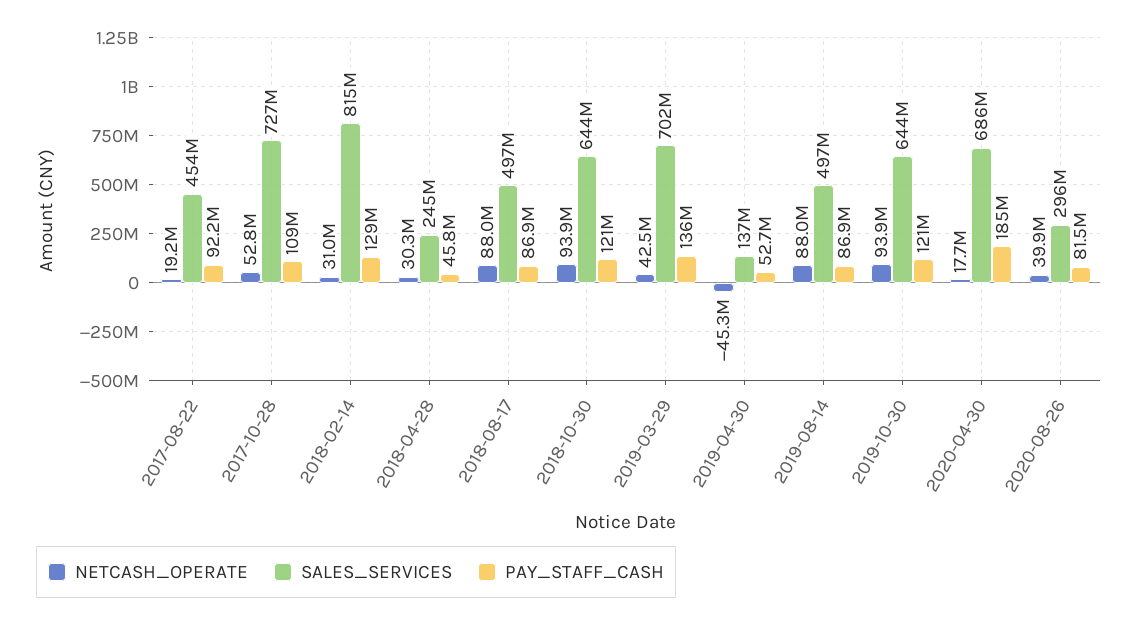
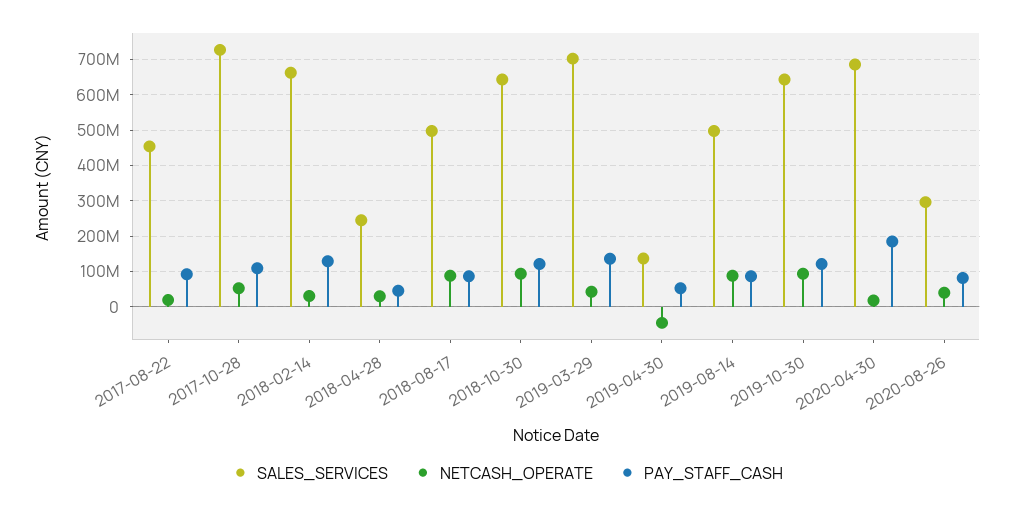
  {
    "NETCASH_OPERATE": {
      "2017-08-22": 19200000,
      "2017-10-28": 52800000,
      "2018-02-14": 31000000,
      "2018-04-28": 30300000,
      "2018-08-17": 88000000,
      "2018-10-30": 93900000,
      "2019-03-29": 42500000,
      "2019-04-30": -45300000,
      "2019-08-14": 88000000,
      "2019-10-30": 93900000,
      "2020-04-30": 17700000,
      "2020-08-26": 39900000
    },
    "SALES_SERVICES": {
      "2017-08-22": 454000000,
      "2017-10-28": 727000000,
-     "2018-02-14": 815000000,
+     "2018-02-14": 660000000,
      "2018-04-28": 245000000,
      "2018-08-17": 497000000,
      "2018-10-30": 644000000,
      "2019-03-29": 702000000,
      "2019-04-30": 137000000,
      "2019-08-14": 497000000,
      "2019-10-30": 644000000,
      "2020-04-30": 686000000,
      "2020-08-26": 296000000
    },
    "PAY_STAFF_CASH": {
      "2017-08-22": 92200000,
      "2017-10-28": 109000000,
      "2018-02-14": 129000000,
      "2018-04-28": 45800000,
      "2018-08-17": 86900000,
      "2018-10-30": 121000000,
      "2019-03-29": 136000000,
      "2019-04-30": 52700000,
      "2019-08-14": 86900000,
      "2019-10-30": 121000000,
      "2020-04-30": 185000000,
      "2020-08-26": 81500000
    }
  }

